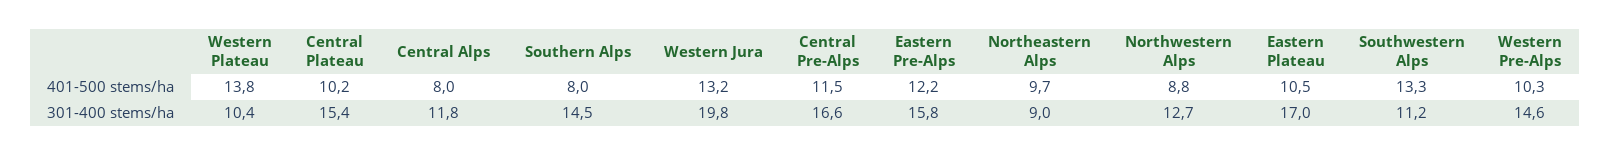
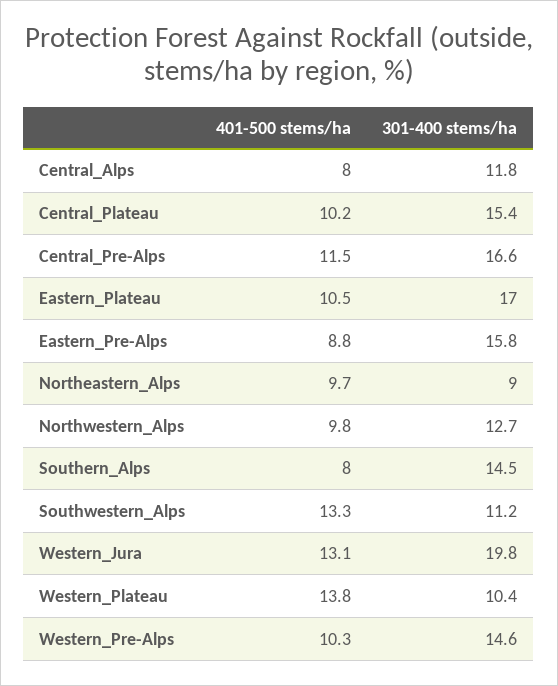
  {
    "Western Plateau": {
      "401-500 stems/ha": 13.8,
      "301-400 stems/ha": 10.4
    },
    "Central Plateau": {
      "401-500 stems/ha": 10.2,
      "301-400 stems/ha": 15.4
    },
    "Central Alps": {
      "401-500 stems/ha": 8,
      "301-400 stems/ha": 11.8
    },
    "Southern Alps": {
      "401-500 stems/ha": 8,
      "301-400 stems/ha": 14.5
    },
    "Western Jura": {
-     "401-500 stems/ha": 13.2,
+     "401-500 stems/ha": 13.1,
      "301-400 stems/ha": 19.8
    },
    "Central Pre-Alps": {
      "401-500 stems/ha": 11.5,
      "301-400 stems/ha": 16.6
    },
    "Eastern Pre-Alps": {
-     "401-500 stems/ha": 12.2,
+     "401-500 stems/ha": 8.8,
      "301-400 stems/ha": 15.8
    },
    "Northeastern Alps": {
      "401-500 stems/ha": 9.7,
      "301-400 stems/ha": 9
    },
    "Northwestern Alps": {
-     "401-500 stems/ha": 8.8,
+     "401-500 stems/ha": 9.8,
      "301-400 stems/ha": 12.7
    },
    "Eastern Plateau": {
      "401-500 stems/ha": 10.5,
      "301-400 stems/ha": 17
    },
    "Southwestern Alps": {
      "401-500 stems/ha": 13.3,
      "301-400 stems/ha": 11.2
    },
    "Western Pre-Alps": {
      "401-500 stems/ha": 10.3,
      "301-400 stems/ha": 14.6
    }
  }

